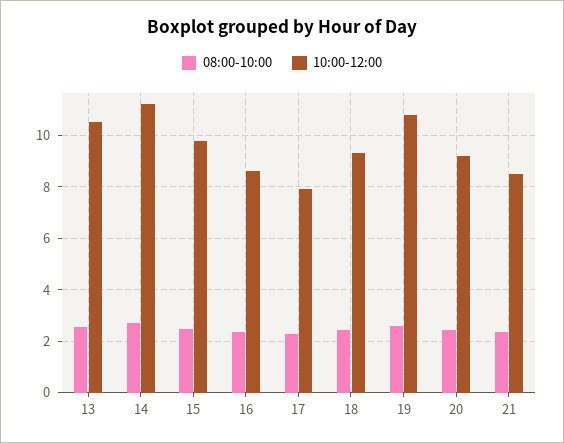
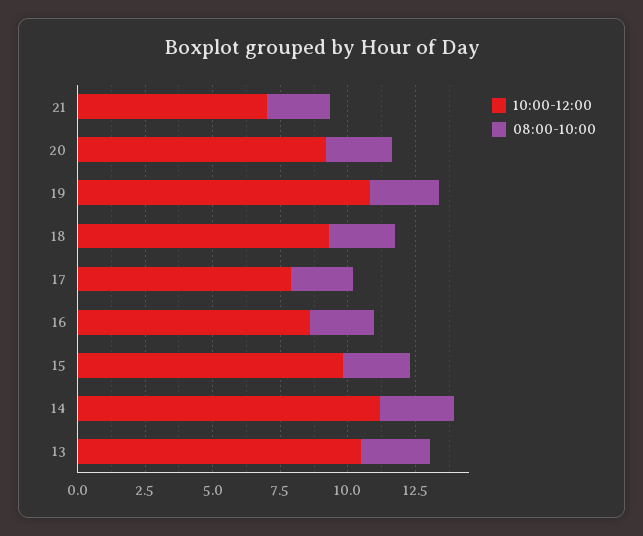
  {
    "08:00-10:00": {
      "13": 2.5,
      "14": 2.75,
      "15": 2.5,
      "16": 2.25,
      "17": 2.25,
      "18": 2.5,
      "19": 2.5,
      "20": 2.5,
      "21": 2.25
    },
    "10:00-12:00": {
      "13": 10.5,
      "14": 11.25,
      "15": 9.75,
      "16": 8.5,
      "17": 8,
      "18": 9.25,
      "19": 10.75,
      "20": 9.25,
-     "21": 8.5
+     "21": 7
    }
  }

